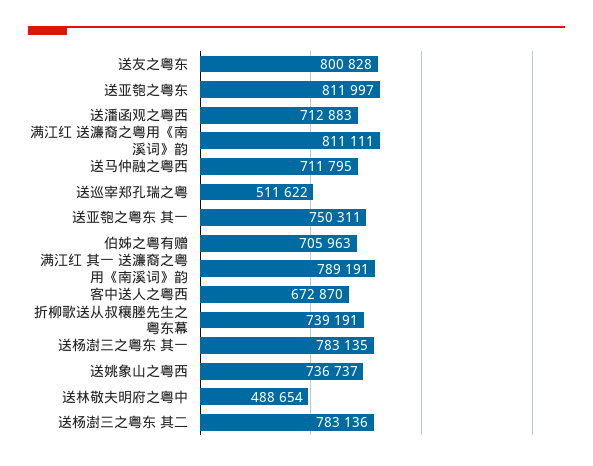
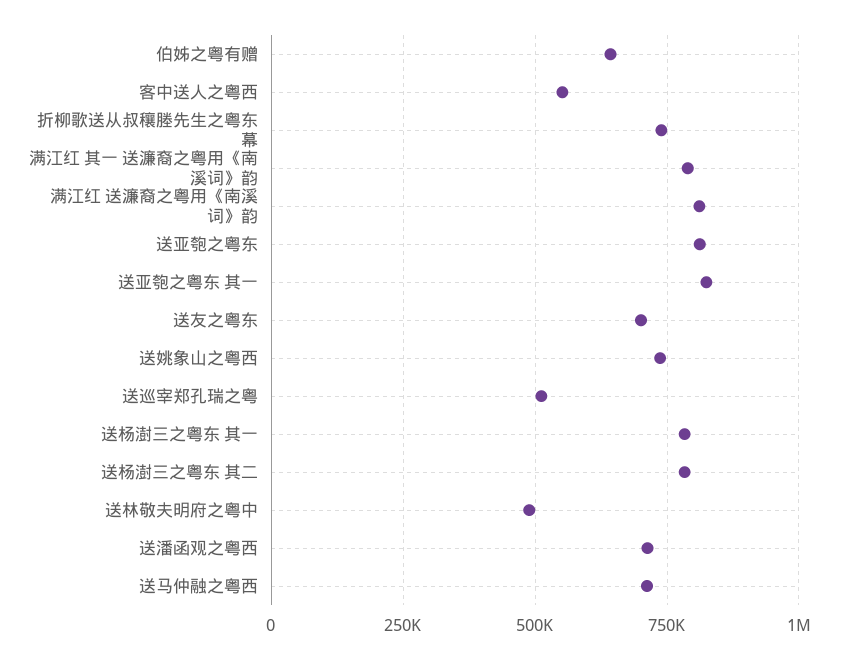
  {
-   "送友之粤东": 800828,
+   "送友之粤东": 700000,
    "送亚匏之粤东": 811997,
    "送潘函观之粤西": 712883,
    "满江红 送濂裔之粤用《南溪词》韵": 811111,
    "送马仲融之粤西": 711795,
    "送巡宰郑孔瑞之粤": 511622,
-   "送亚匏之粤东 其一": 750311,
+   "送亚匏之粤东 其一": 825000,
-   "伯姊之粤有赠": 705963,
+   "伯姊之粤有赠": 650000,
    "满江红 其一 送濂裔之粤用《南溪词》韵": 789191,
-   "客中送人之粤西": 672870,
+   "客中送人之粤西": 550000,
    "折柳歌送从叔穰塍先生之粤东幕": 739191,
    "送杨澍三之粤东 其一": 783135,
    "送姚象山之粤西": 736737,
    "送林敬夫明府之粤中": 488654,
    "送杨澍三之粤东 其二": 783136
  }

